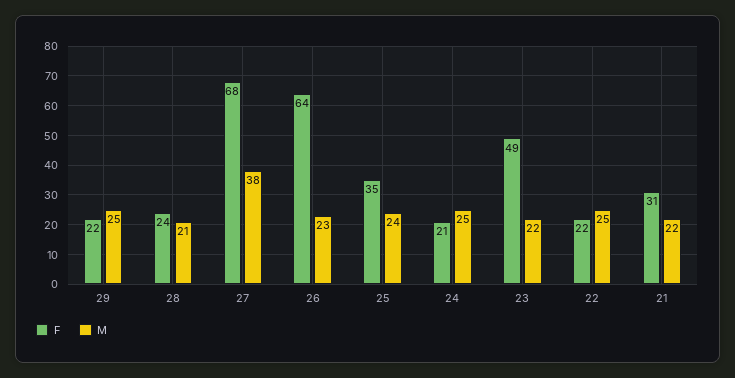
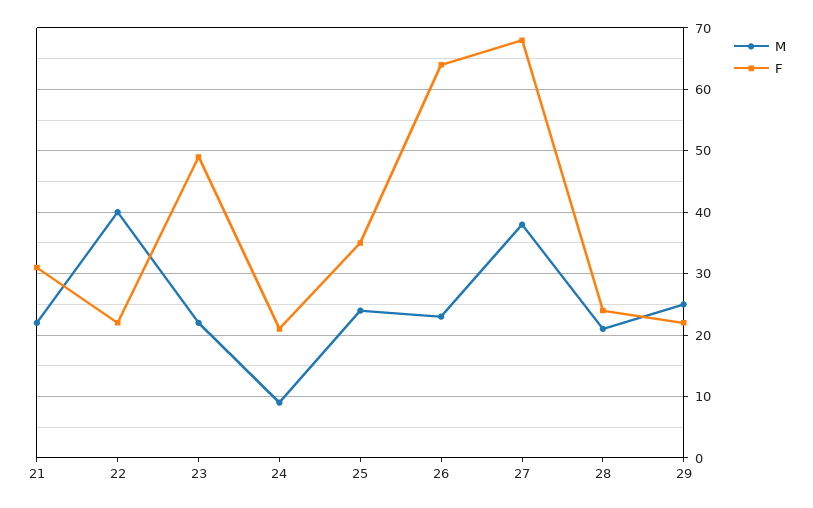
  {
    "F": {
      "29": 22,
      "28": 24,
      "27": 68,
      "26": 64,
      "25": 35,
      "24": 21,
      "23": 49,
      "22": 22,
      "21": 31
    },
    "M": {
      "29": 25,
      "28": 21,
      "27": 38,
      "26": 23,
      "25": 24,
-     "24": 25,
+     "24": 9,
      "23": 22,
-     "22": 25,
+     "22": 40,
      "21": 22
    }
  }

